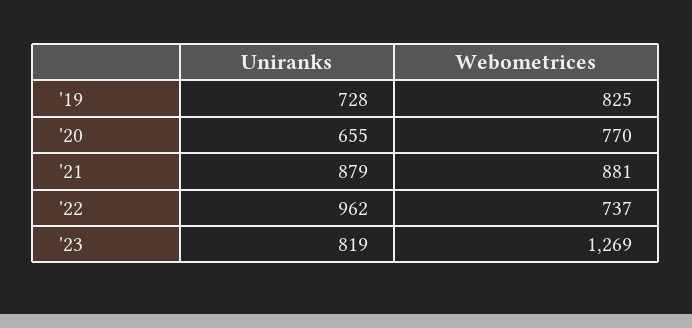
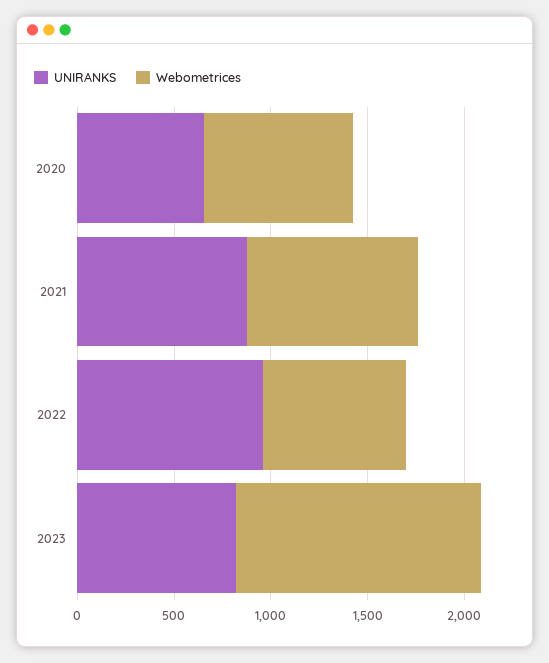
  {
    "Uniranks": {
-     "'19": 728,
      "'20": 655,
      "'21": 879,
      "'22": 962,
      "'23": 819
    },
    "Webometrices": {
-     "'19": 825,
      "'20": 770,
      "'21": 881,
      "'22": 737,
      "'23": 1269
    }
  }

